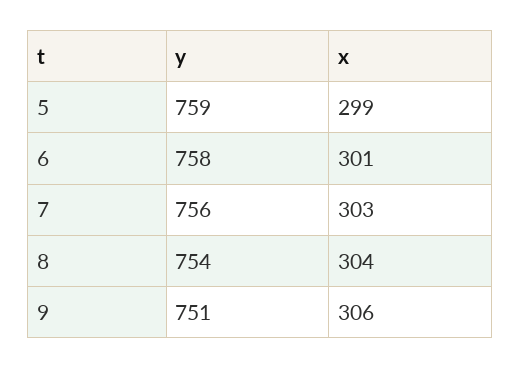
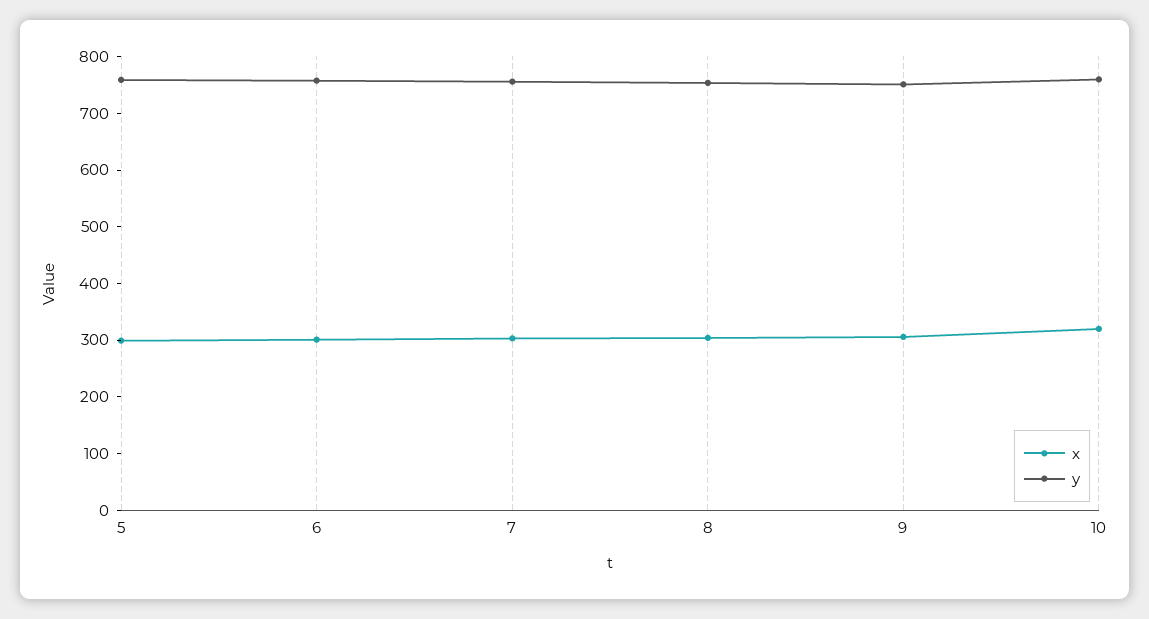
  {
    "y": {
      "5": 759,
      "6": 758,
      "7": 756,
      "8": 754,
-     "9": 751
+     "9": 751,
+     "10": 760
    },
    "x": {
      "5": 299,
      "6": 301,
      "7": 303,
      "8": 304,
-     "9": 306
+     "9": 306,
+     "10": 320
    }
  }

